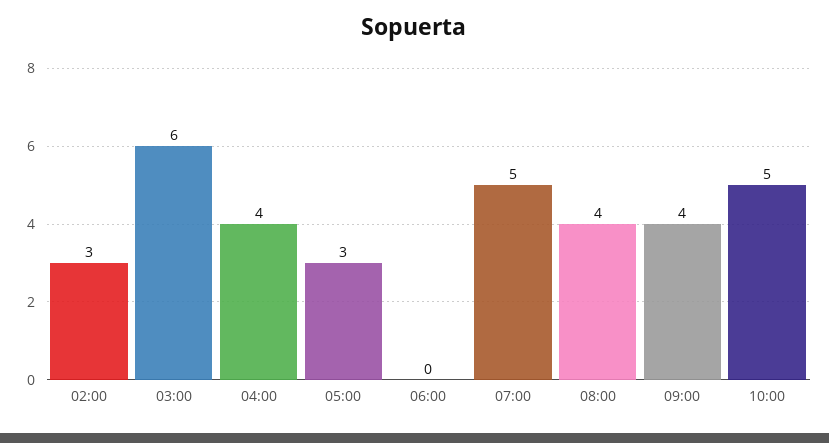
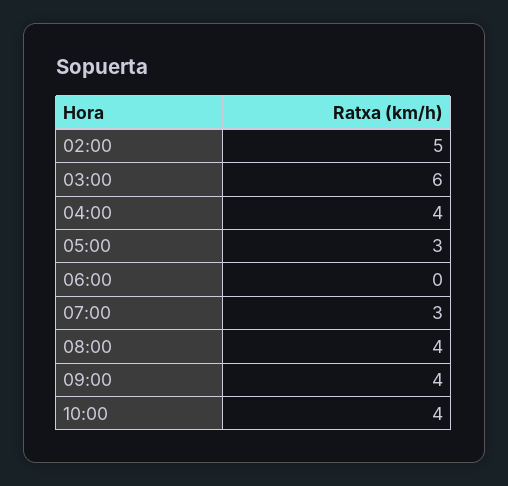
  {
-   "02:00": 3,
+   "02:00": 5,
    "03:00": 6,
    "04:00": 4,
    "05:00": 3,
    "06:00": 0,
-   "07:00": 5,
+   "07:00": 3,
    "08:00": 4,
    "09:00": 4,
-   "10:00": 5
+   "10:00": 4
  }

